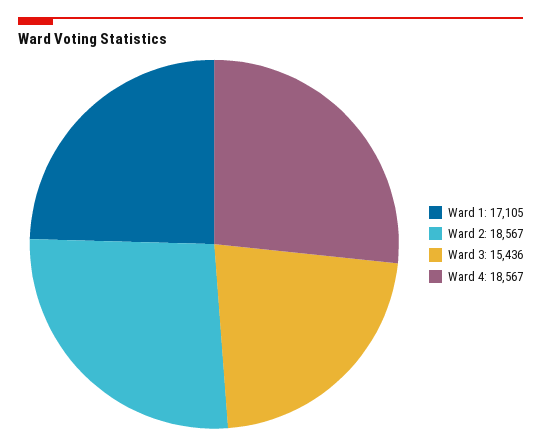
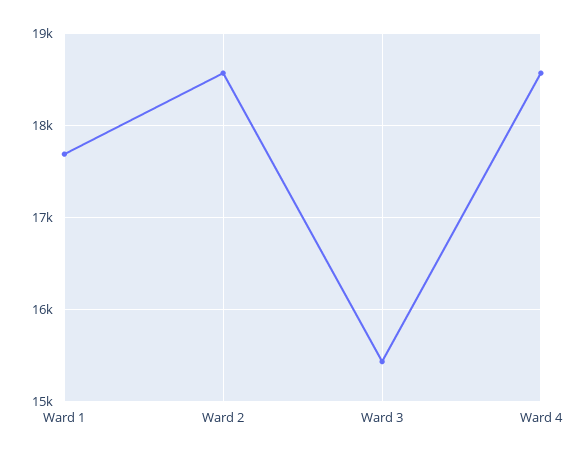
  {
-   "Ward 1": 17105,
+   "Ward 1": 17700,
    "Ward 2": 18567,
    "Ward 3": 15436,
    "Ward 4": 18567
  }

